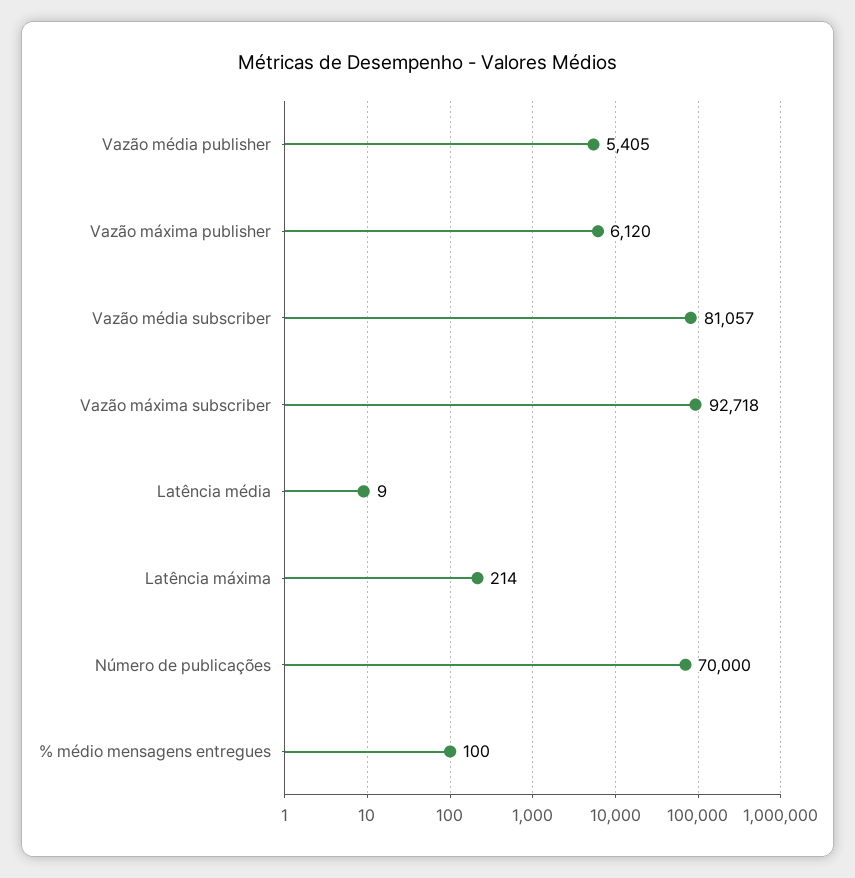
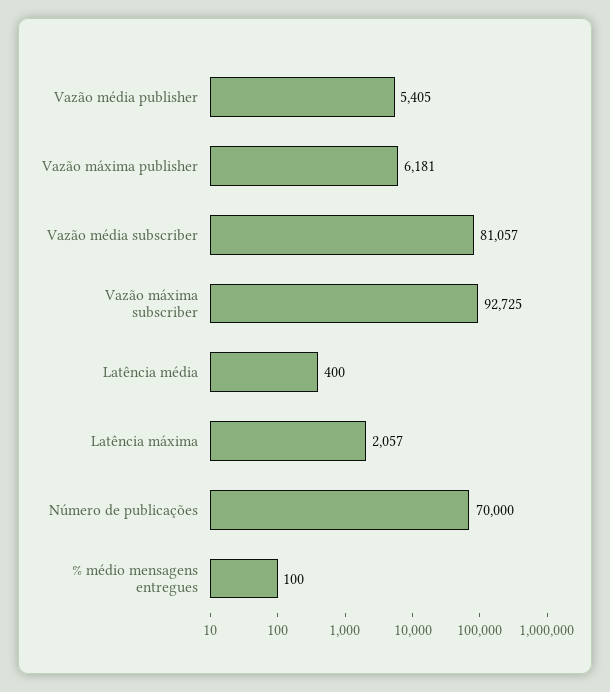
  {
    "Vazão média publisher": 5405,
-   "Vazão máxima publisher": 6120,
+   "Vazão máxima publisher": 6181,
    "Vazão média subscriber": 81057,
-   "Vazão máxima subscriber": 92718,
+   "Vazão máxima subscriber": 92725,
-   "Latência média": 9,
+   "Latência média": 400,
-   "Latência máxima": 214,
+   "Latência máxima": 2057,
    "Número de publicações": 70000,
    "% médio mensagens entregues": 100
  }

